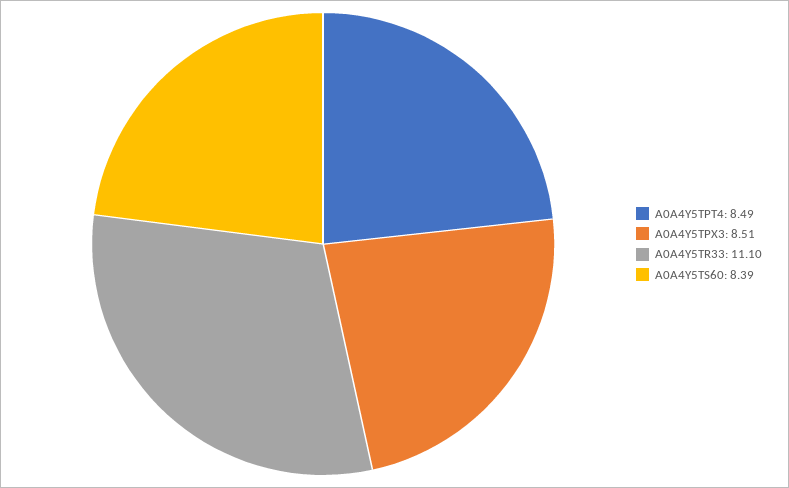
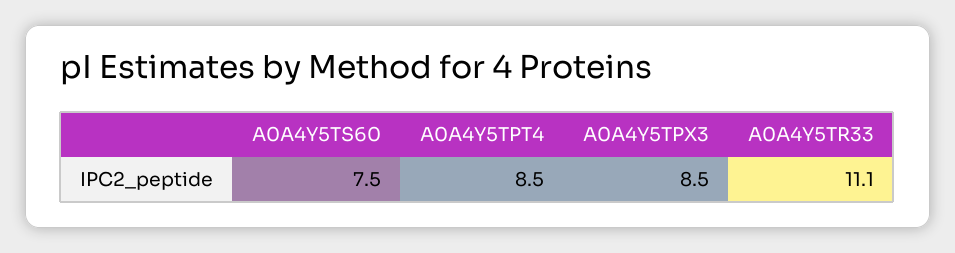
  {
    "A0A4Y5TPT4": 8.49,
    "A0A4Y5TPX3": 8.51,
    "A0A4Y5TR33": 11.1,
-   "A0A4Y5TS60": 8.39
+   "A0A4Y5TS60": 7.5
  }

